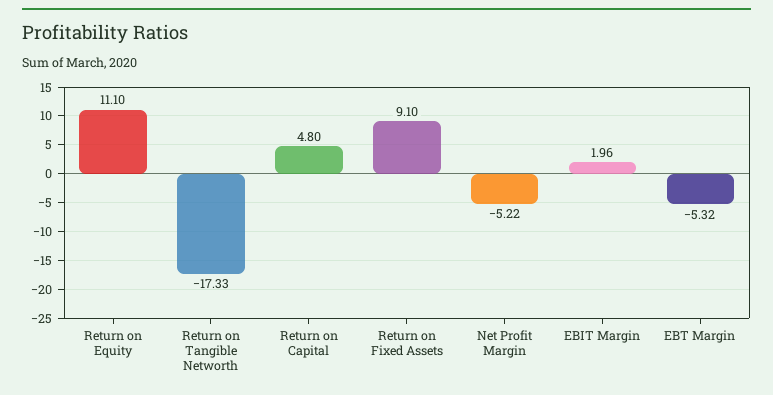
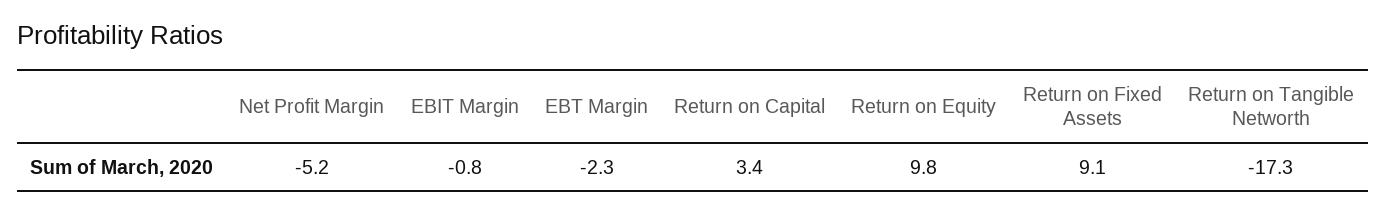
  {
-   "Return on Equity": 11.1,
+   "Return on Equity": 9.8,
    "Return on Tangible Networth": -17.33,
-   "Return on Capital": 4.8,
+   "Return on Capital": 3.4,
    "Return on Fixed Assets": 9.1,
    "Net Profit Margin": -5.22,
-   "EBIT Margin": 1.96,
+   "EBIT Margin": -0.8,
-   "EBT Margin": -5.32
+   "EBT Margin": -2.3
  }

